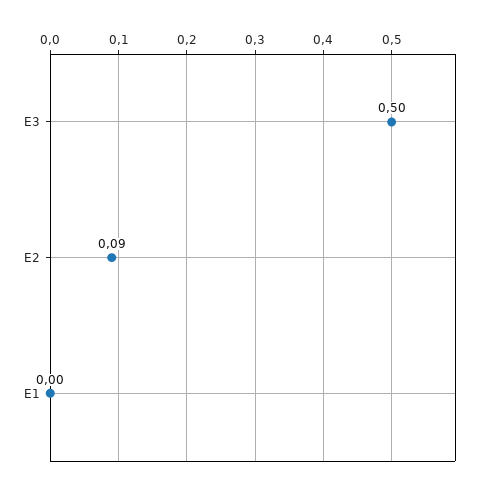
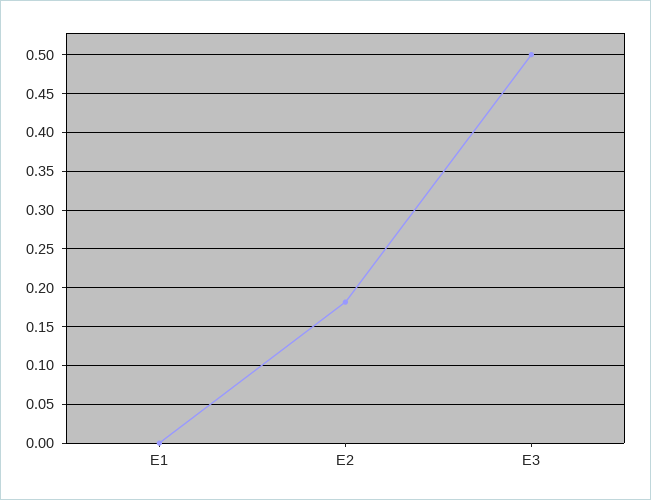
  {
    "E3": 0.5,
-   "E2": 0.09,
+   "E2": 0.18,
    "E1": 0
  }

